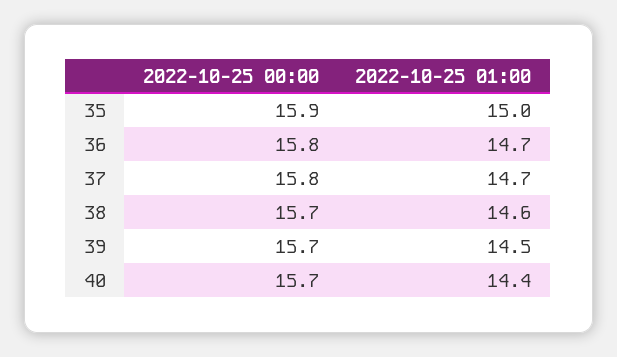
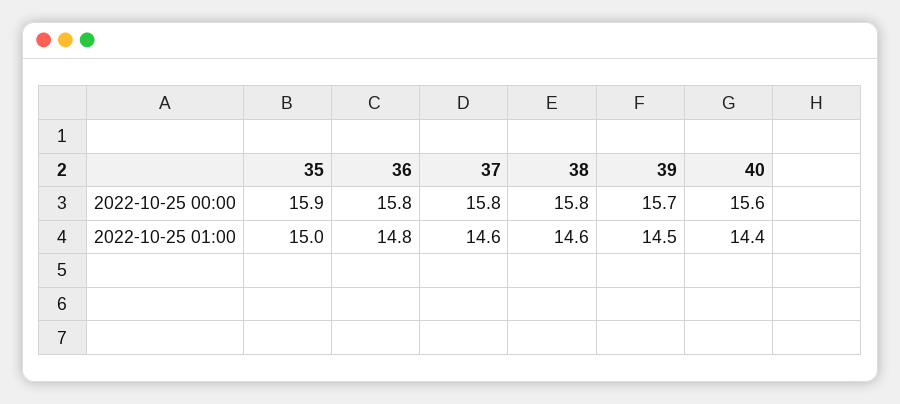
  {
    "2022-10-25 00:00": {
      "35": 15.9,
      "36": 15.8,
      "37": 15.8,
-     "38": 15.7,
+     "38": 15.8,
      "39": 15.7,
-     "40": 15.7
+     "40": 15.6
    },
    "2022-10-25 01:00": {
      "35": 15,
-     "36": 14.7,
+     "36": 14.8,
-     "37": 14.7,
+     "37": 14.6,
      "38": 14.6,
      "39": 14.5,
      "40": 14.4
    }
  }

